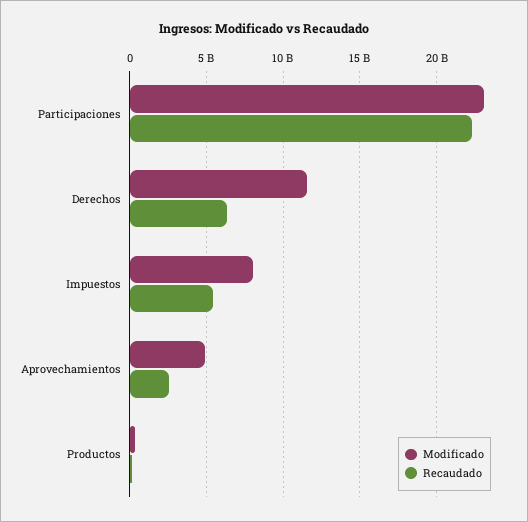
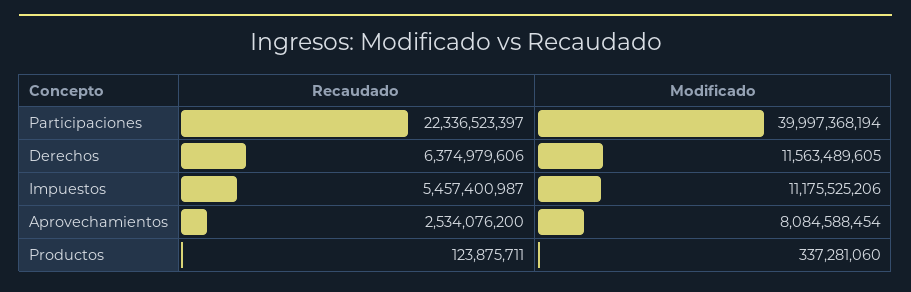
  {
    "Modificado": {
-     "Participaciones": 23000000000,
+     "Participaciones": 39997368194,
      "Derechos": 11563489605,
-     "Impuestos": 8000000000,
+     "Impuestos": 11175525206,
-     "Aprovechamientos": 5000000000,
+     "Aprovechamientos": 8084588454,
      "Productos": 337281060
    },
    "Recaudado": {
      "Participaciones": 22336523397,
      "Derechos": 6374979606,
      "Impuestos": 5457400987,
      "Aprovechamientos": 2534076200,
      "Productos": 123875711
    }
  }

